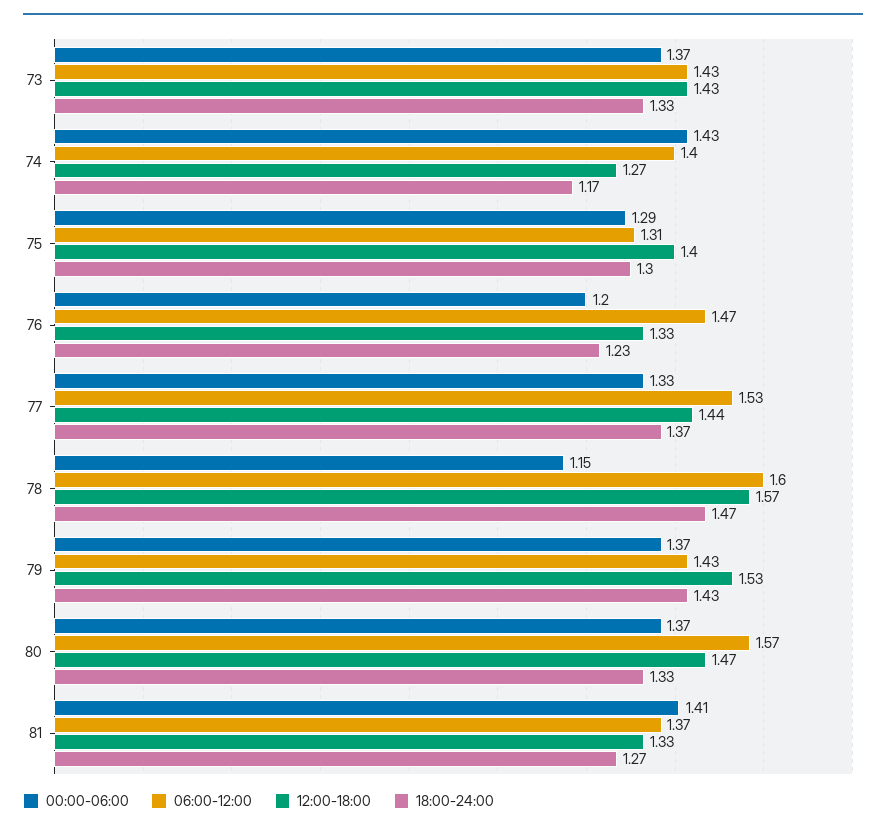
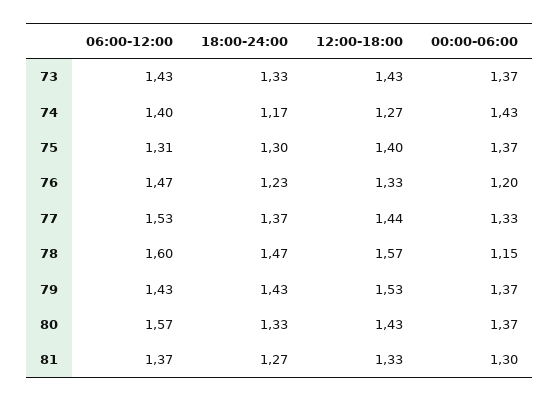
  {
    "00:00-06:00": {
      "73": 1.37,
      "74": 1.43,
-     "75": 1.29,
+     "75": 1.37,
      "76": 1.2,
      "77": 1.33,
      "78": 1.15,
      "79": 1.37,
      "80": 1.37,
-     "81": 1.41
+     "81": 1.3
    },
    "06:00-12:00": {
      "73": 1.43,
      "74": 1.4,
      "75": 1.31,
      "76": 1.47,
      "77": 1.53,
      "78": 1.6,
      "79": 1.43,
      "80": 1.57,
      "81": 1.37
    },
    "12:00-18:00": {
      "73": 1.43,
      "74": 1.27,
      "75": 1.4,
      "76": 1.33,
      "77": 1.44,
      "78": 1.57,
      "79": 1.53,
-     "80": 1.47,
+     "80": 1.43,
      "81": 1.33
    },
    "18:00-24:00": {
      "73": 1.33,
      "74": 1.17,
      "75": 1.3,
      "76": 1.23,
      "77": 1.37,
      "78": 1.47,
      "79": 1.43,
      "80": 1.33,
      "81": 1.27
    }
  }

